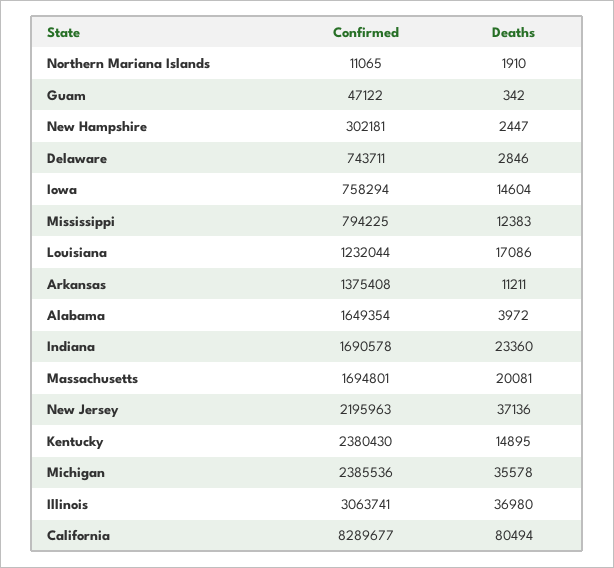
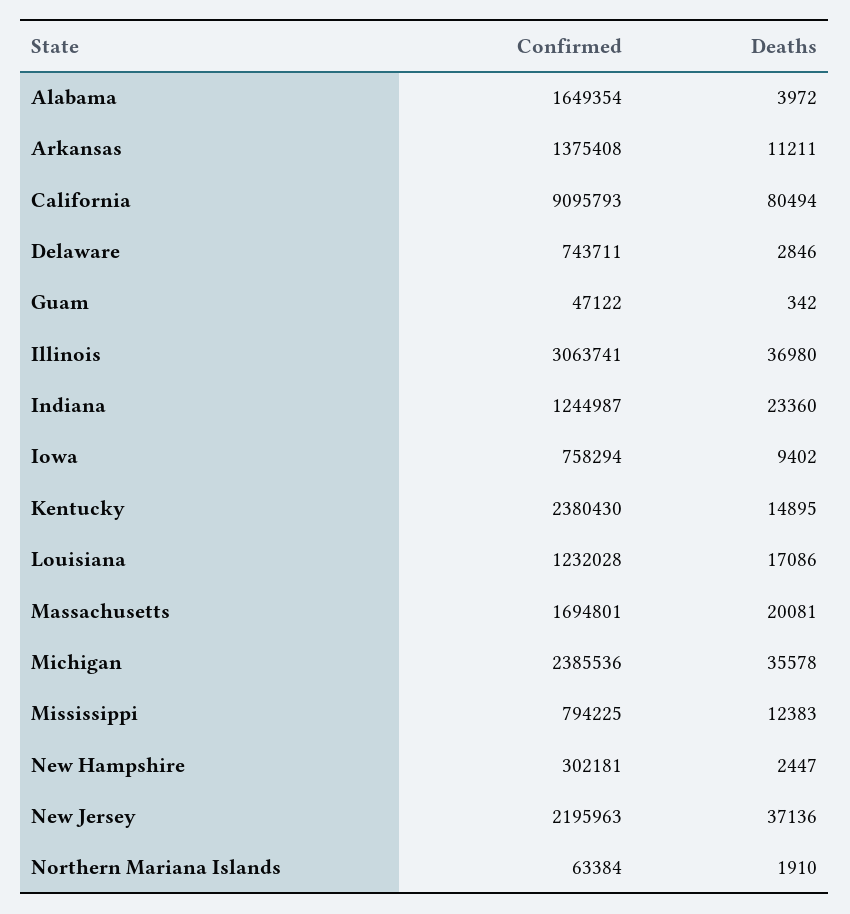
  {
    "Confirmed": {
-     "Northern Mariana Islands": 11065,
+     "Northern Mariana Islands": 63384,
      "Guam": 47122,
      "New Hampshire": 302181,
      "Delaware": 743711,
      "Iowa": 758294,
      "Mississippi": 794225,
-     "Louisiana": 1232044,
+     "Louisiana": 1232028,
      "Arkansas": 1375408,
      "Alabama": 1649354,
-     "Indiana": 1690578,
+     "Indiana": 1244987,
      "Massachusetts": 1694801,
      "New Jersey": 2195963,
      "Kentucky": 2380430,
      "Michigan": 2385536,
      "Illinois": 3063741,
-     "California": 8289677
+     "California": 9095793
    },
    "Deaths": {
      "Northern Mariana Islands": 1910,
      "Guam": 342,
      "New Hampshire": 2447,
      "Delaware": 2846,
-     "Iowa": 14604,
+     "Iowa": 9402,
      "Mississippi": 12383,
      "Louisiana": 17086,
      "Arkansas": 11211,
      "Alabama": 3972,
      "Indiana": 23360,
      "Massachusetts": 20081,
      "New Jersey": 37136,
      "Kentucky": 14895,
      "Michigan": 35578,
      "Illinois": 36980,
      "California": 80494
    }
  }

